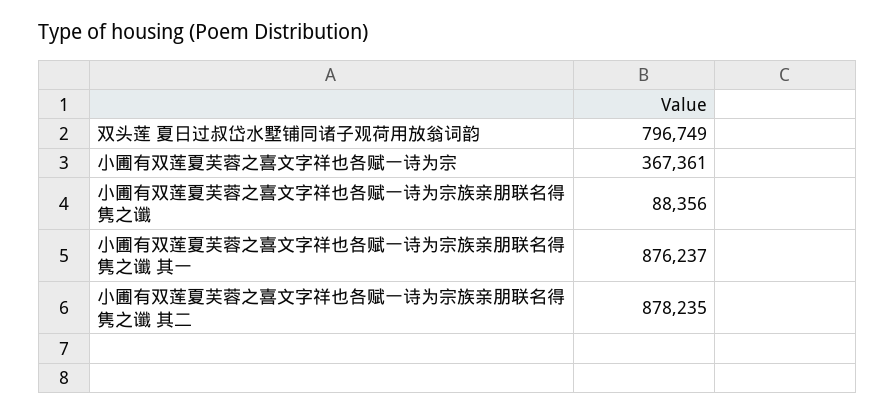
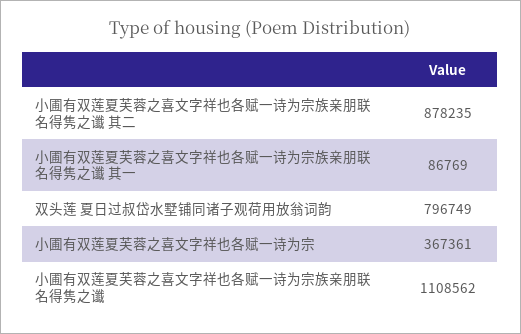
  {
    "双头莲 夏日过叔岱水墅铺同诸子观荷用放翁词韵": 796749,
    "小圃有双莲夏芙蓉之喜文字祥也各赋一诗为宗": 367361,
-   "小圃有双莲夏芙蓉之喜文字祥也各赋一诗为宗族亲朋联名得隽之谶": 88356,
+   "小圃有双莲夏芙蓉之喜文字祥也各赋一诗为宗族亲朋联名得隽之谶": 1108562,
-   "小圃有双莲夏芙蓉之喜文字祥也各赋一诗为宗族亲朋联名得隽之谶 其一": 876237,
+   "小圃有双莲夏芙蓉之喜文字祥也各赋一诗为宗族亲朋联名得隽之谶 其一": 86769,
    "小圃有双莲夏芙蓉之喜文字祥也各赋一诗为宗族亲朋联名得隽之谶 其二": 878235
  }

